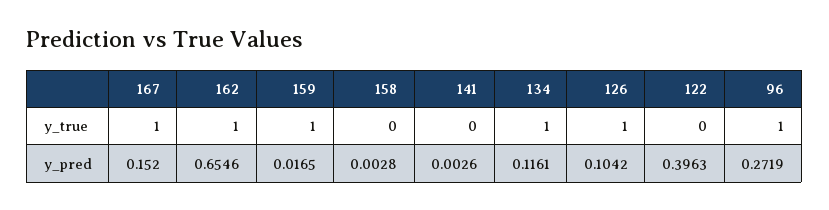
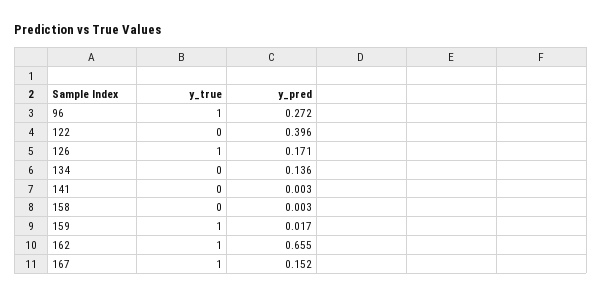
  {
    "167": {
      "y_true": 1,
      "y_pred": 0.152
    },
    "162": {
      "y_true": 1,
      "y_pred": 0.6546
    },
    "159": {
      "y_true": 1,
      "y_pred": 0.0165
    },
    "158": {
      "y_true": 0,
      "y_pred": 0.0028
    },
    "141": {
      "y_true": 0,
      "y_pred": 0.0026
    },
    "134": {
-     "y_true": 1,
+     "y_true": 0,
-     "y_pred": 0.1161
+     "y_pred": 0.136
    },
    "126": {
      "y_true": 1,
-     "y_pred": 0.1042
+     "y_pred": 0.171
    },
    "122": {
      "y_true": 0,
      "y_pred": 0.3963
    },
    "96": {
      "y_true": 1,
      "y_pred": 0.2719
    }
  }

